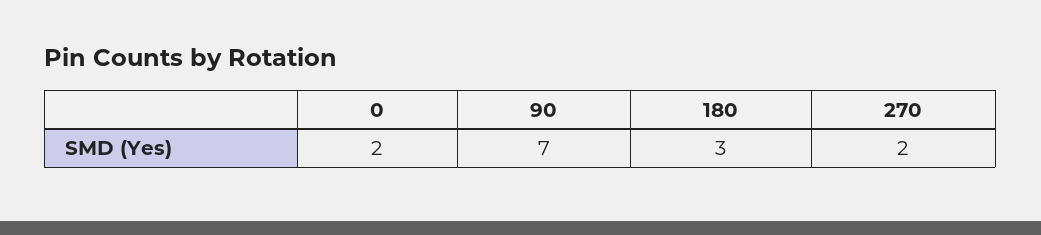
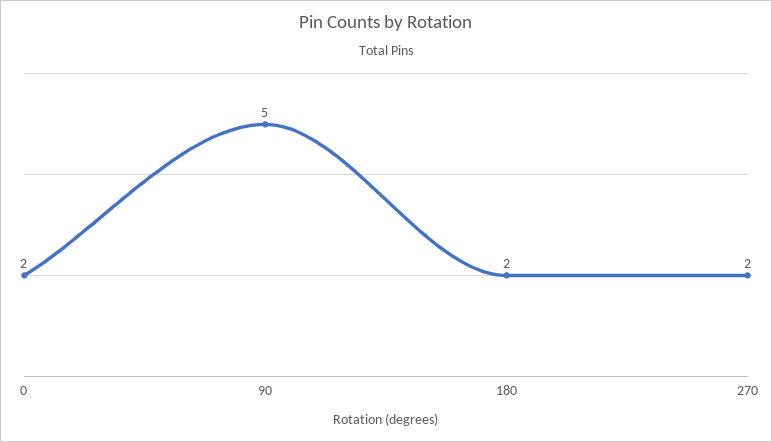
  {
    "0": 2,
-   "90": 7,
+   "90": 5,
-   "180": 3,
+   "180": 2,
    "270": 2
  }

